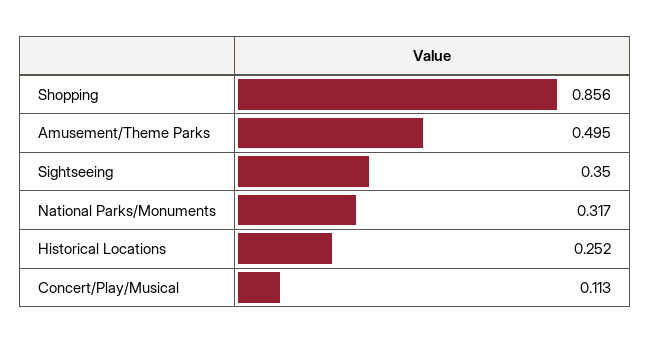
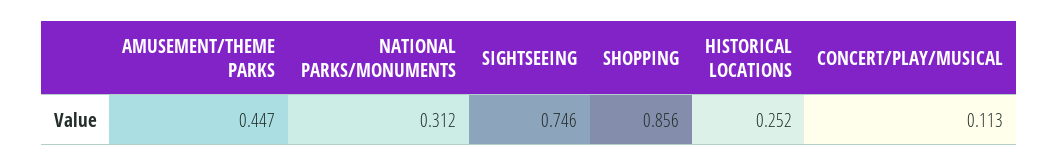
  {
    "Shopping": 0.856,
-   "Amusement/Theme Parks": 0.495,
+   "Amusement/Theme Parks": 0.447,
-   "Sightseeing": 0.35,
+   "Sightseeing": 0.746,
-   "National Parks/Monuments": 0.317,
+   "National Parks/Monuments": 0.312,
    "Historical Locations": 0.252,
    "Concert/Play/Musical": 0.113
  }

